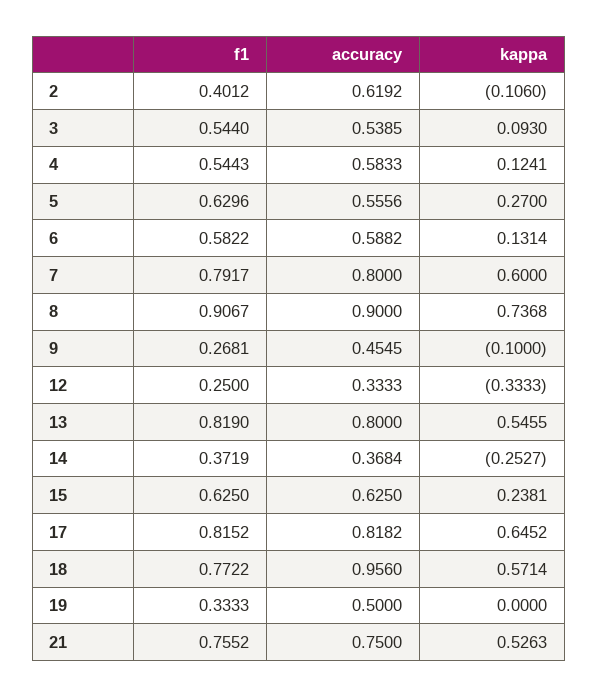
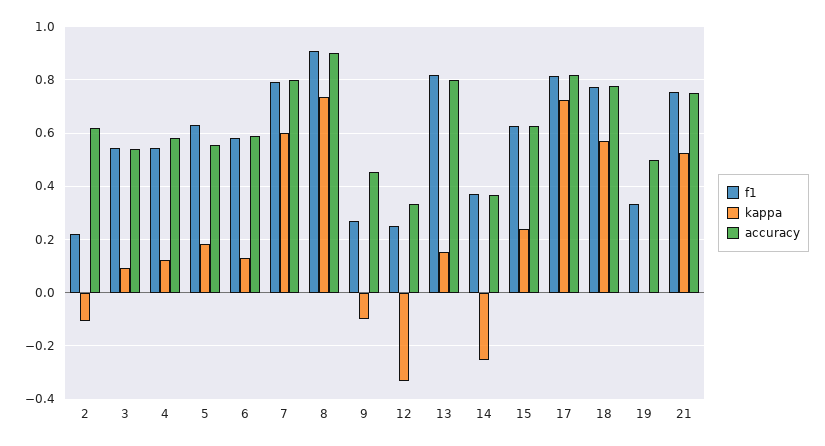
  {
    "f1": {
-     "2": 0.4012,
+     "2": 0.225,
      "3": 0.544,
      "4": 0.5443,
      "5": 0.6296,
      "6": 0.5822,
      "7": 0.7917,
      "8": 0.9067,
      "9": 0.2681,
      "12": 0.25,
      "13": 0.819,
      "14": 0.3719,
      "15": 0.625,
      "17": 0.8152,
      "18": 0.7722,
      "19": 0.3333,
      "21": 0.7552
    },
    "accuracy": {
      "2": 0.6192,
      "3": 0.5385,
      "4": 0.5833,
      "5": 0.5556,
      "6": 0.5882,
      "7": 0.8,
      "8": 0.9,
      "9": 0.4545,
      "12": 0.3333,
      "13": 0.8,
      "14": 0.3684,
      "15": 0.625,
      "17": 0.8182,
-     "18": 0.956,
+     "18": 0.775,
      "19": 0.5,
      "21": 0.75
    },
    "kappa": {
      "2": -0.106,
      "3": 0.093,
      "4": 0.1241,
-     "5": 0.27,
+     "5": 0.175,
      "6": 0.1314,
      "7": 0.6,
      "8": 0.7368,
      "9": -0.1,
      "12": -0.3333,
-     "13": 0.5455,
+     "13": 0.15,
      "14": -0.2527,
      "15": 0.2381,
-     "17": 0.6452,
+     "17": 0.725,
      "18": 0.5714,
      "19": 0,
      "21": 0.5263
    }
  }

